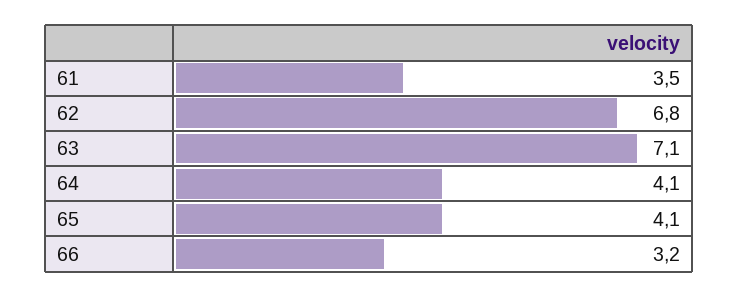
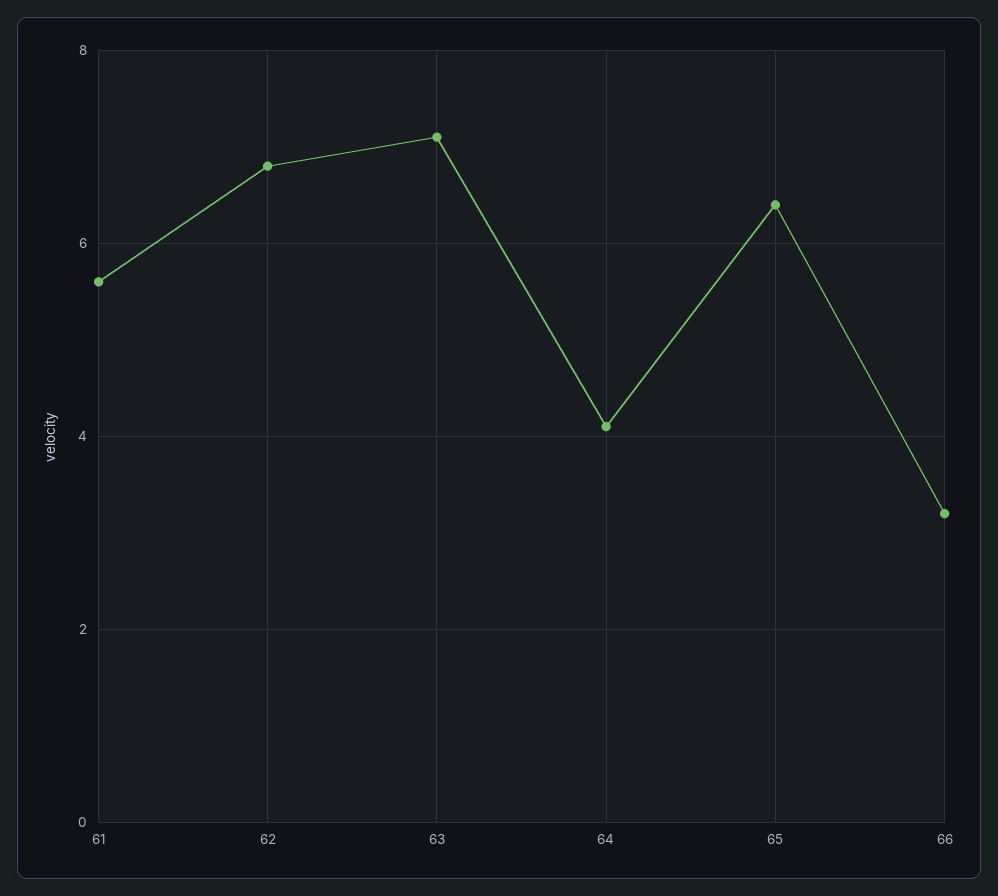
  {
-   "61": 3.5,
+   "61": 5.5,
    "62": 6.8,
    "63": 7.1,
    "64": 4.1,
-   "65": 4.1,
+   "65": 6.5,
    "66": 3.2
  }

